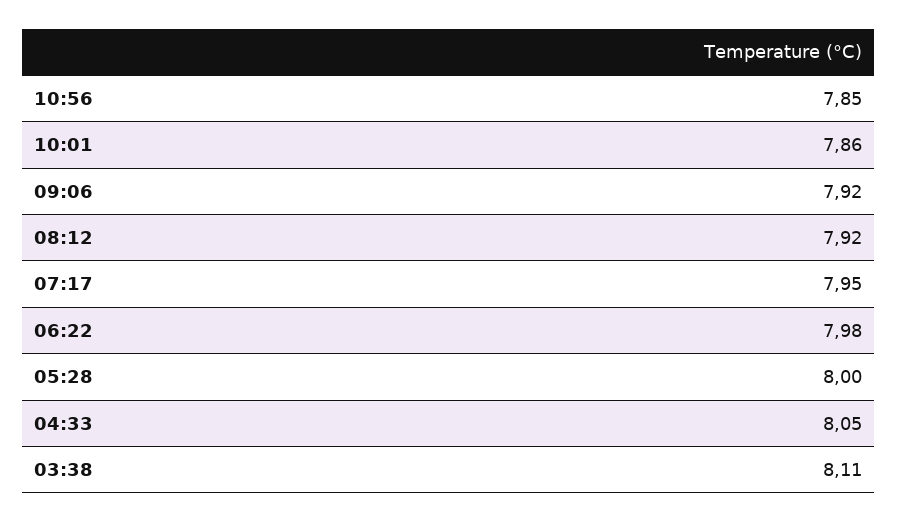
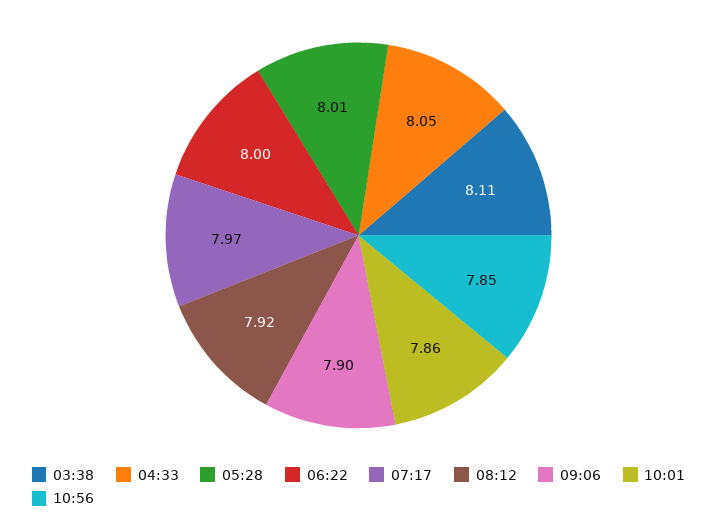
  {
    "10:56": 7.85,
    "10:01": 7.86,
-   "09:06": 7.92,
+   "09:06": 7.9,
    "08:12": 7.92,
-   "07:17": 7.95,
+   "07:17": 7.97,
-   "06:22": 7.98,
+   "06:22": 8,
-   "05:28": 8,
+   "05:28": 8.01,
    "04:33": 8.05,
    "03:38": 8.11
  }

